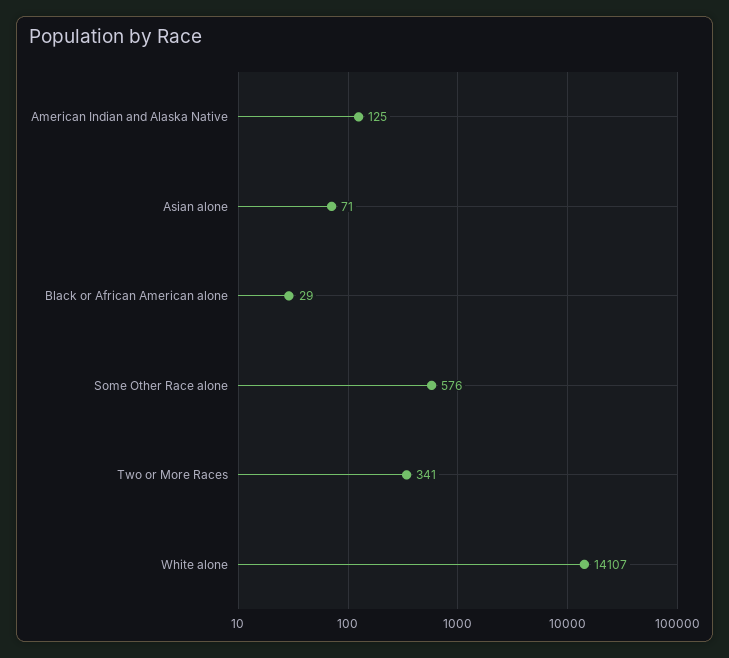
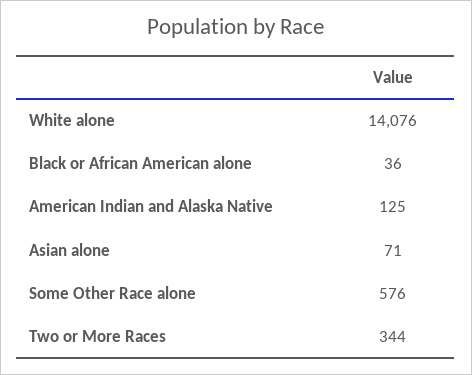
  {
    "American Indian and Alaska Native": 125,
    "Asian alone": 71,
-   "Black or African American alone": 29,
+   "Black or African American alone": 36,
    "Some Other Race alone": 576,
-   "Two or More Races": 341,
+   "Two or More Races": 344,
-   "White alone": 14107
+   "White alone": 14076
  }

